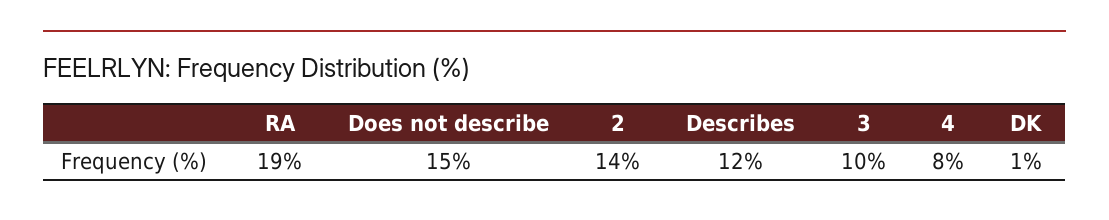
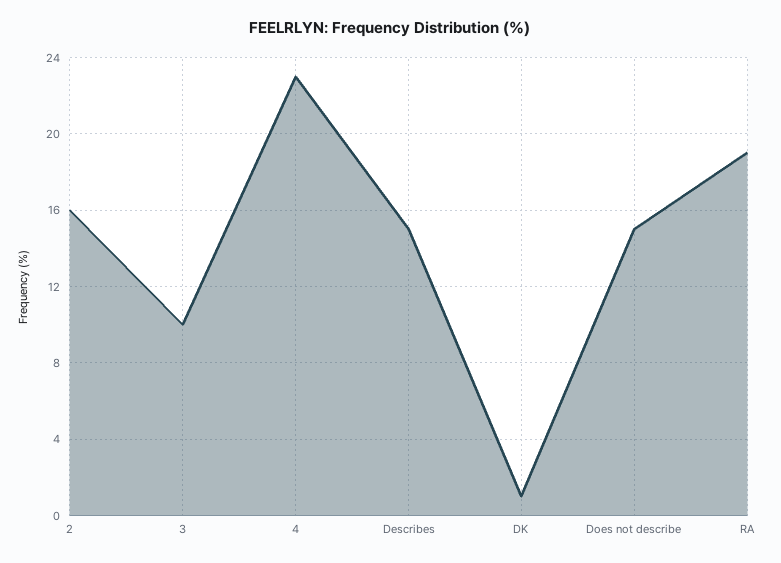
  {
    "RA": 19,
    "Does not describe": 15,
-   "2": 14,
+   "2": 16,
-   "Describes": 12,
+   "Describes": 15,
    "3": 10,
-   "4": 8,
+   "4": 23,
    "DK": 1
  }

